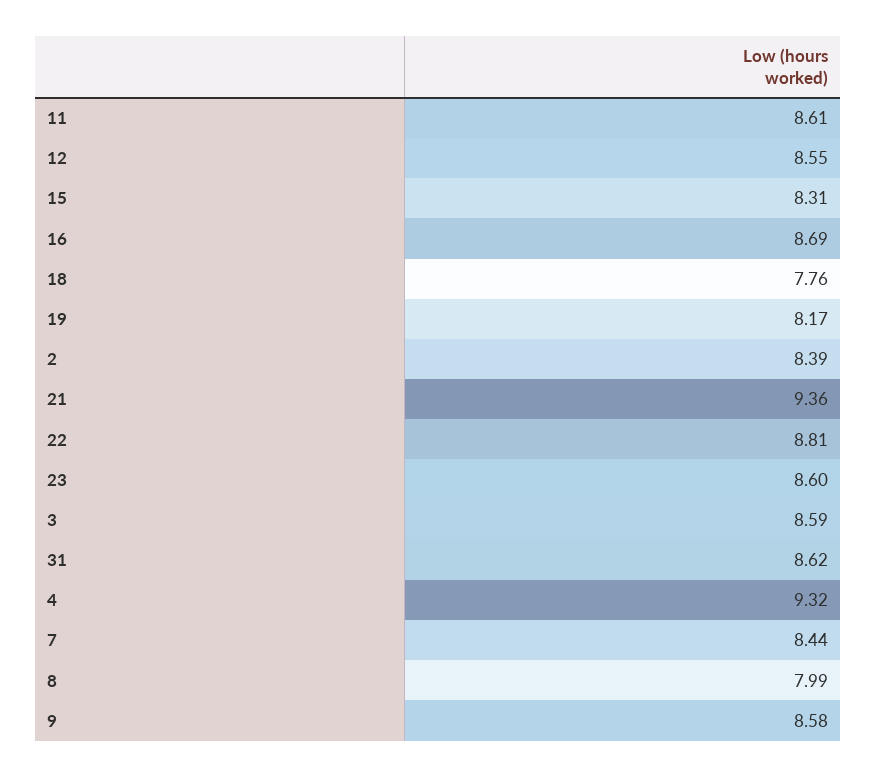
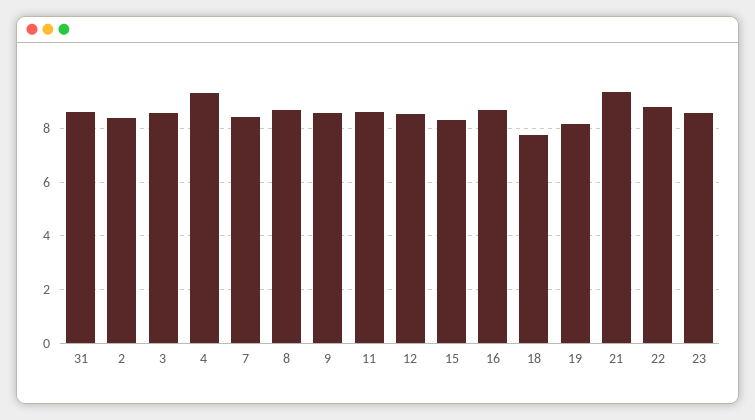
  {
    "11": 8.61,
    "12": 8.55,
    "15": 8.31,
    "16": 8.69,
    "18": 7.76,
    "19": 8.17,
    "2": 8.39,
    "21": 9.36,
    "22": 8.81,
    "23": 8.6,
    "3": 8.59,
    "31": 8.62,
    "4": 9.32,
    "7": 8.44,
-   "8": 7.99,
+   "8": 8.75,
    "9": 8.58
  }

